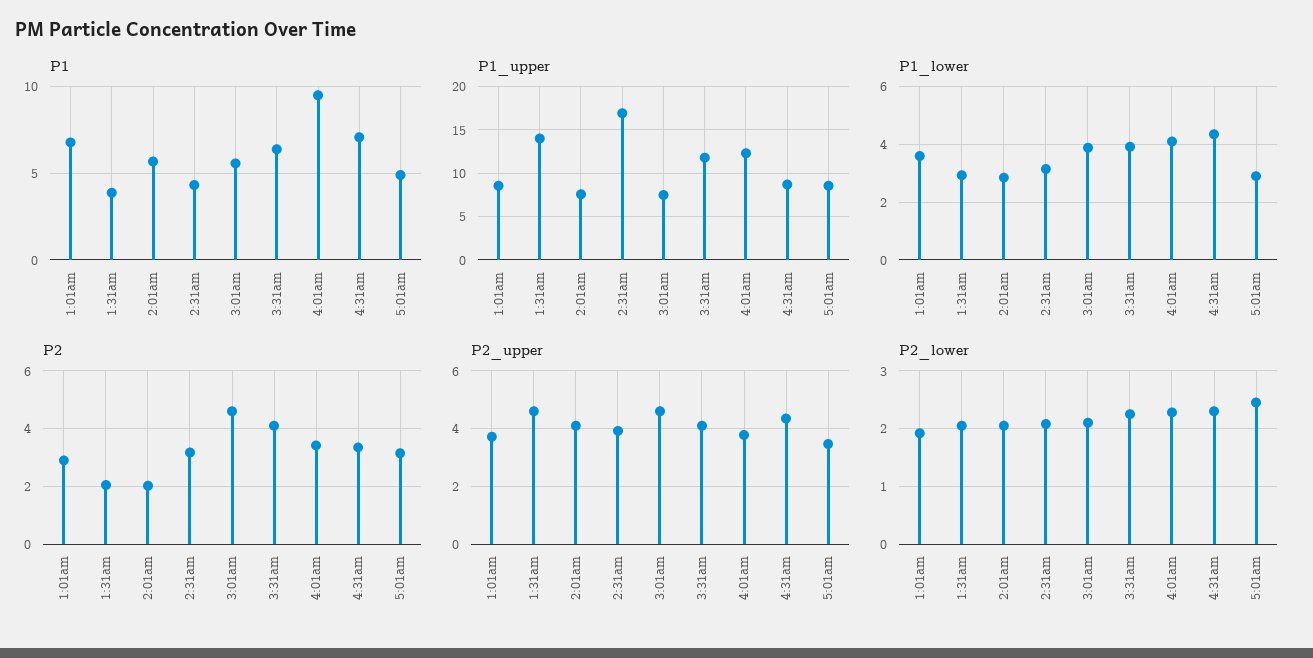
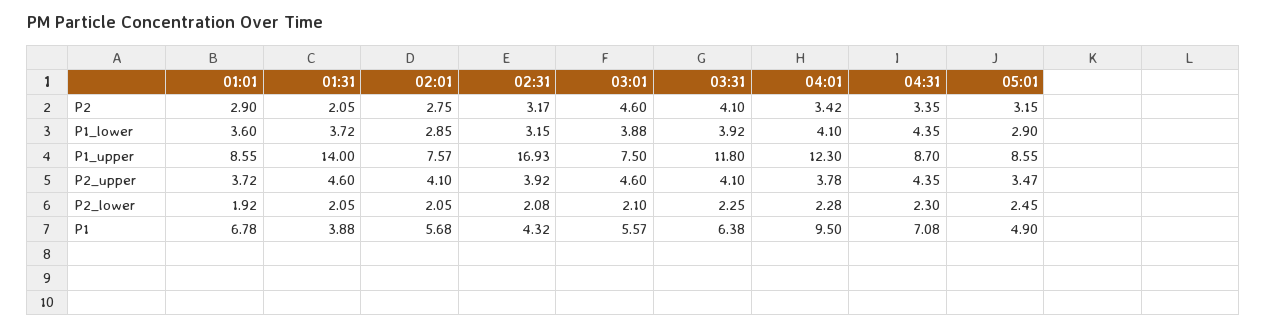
  {
    "P1": {
      "1:01am": 6.78,
      "1:31am": 3.88,
      "2:01am": 5.68,
      "2:31am": 4.32,
      "3:01am": 5.57,
      "3:31am": 6.38,
      "4:01am": 9.5,
      "4:31am": 7.08,
      "5:01am": 4.9
    },
    "P1_upper": {
      "1:01am": 8.55,
      "1:31am": 14,
      "2:01am": 7.57,
      "2:31am": 16.93,
      "3:01am": 7.5,
      "3:31am": 11.8,
      "4:01am": 12.3,
      "4:31am": 8.7,
      "5:01am": 8.55
    },
    "P1_lower": {
      "1:01am": 3.6,
-     "1:31am": 3,
+     "1:31am": 3.72,
      "2:01am": 2.85,
      "2:31am": 3.15,
      "3:01am": 3.88,
      "3:31am": 3.92,
      "4:01am": 4.1,
      "4:31am": 4.35,
      "5:01am": 2.9
    },
    "P2": {
      "1:01am": 2.9,
      "1:31am": 2.05,
-     "2:01am": 2,
+     "2:01am": 2.75,
      "2:31am": 3.17,
      "3:01am": 4.6,
      "3:31am": 4.1,
      "4:01am": 3.42,
      "4:31am": 3.35,
      "5:01am": 3.15
    },
    "P2_upper": {
      "1:01am": 3.72,
      "1:31am": 4.6,
      "2:01am": 4.1,
      "2:31am": 3.92,
      "3:01am": 4.6,
      "3:31am": 4.1,
      "4:01am": 3.78,
      "4:31am": 4.35,
      "5:01am": 3.47
    },
    "P2_lower": {
      "1:01am": 1.92,
      "1:31am": 2.05,
      "2:01am": 2.05,
      "2:31am": 2.08,
      "3:01am": 2.1,
      "3:31am": 2.25,
      "4:01am": 2.28,
      "4:31am": 2.3,
      "5:01am": 2.45
    }
  }

